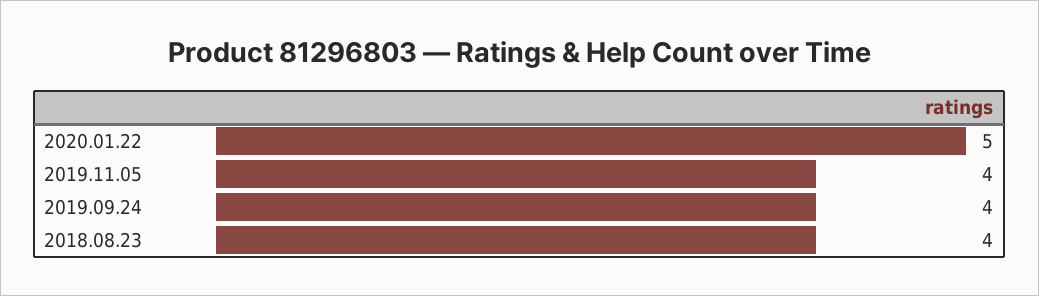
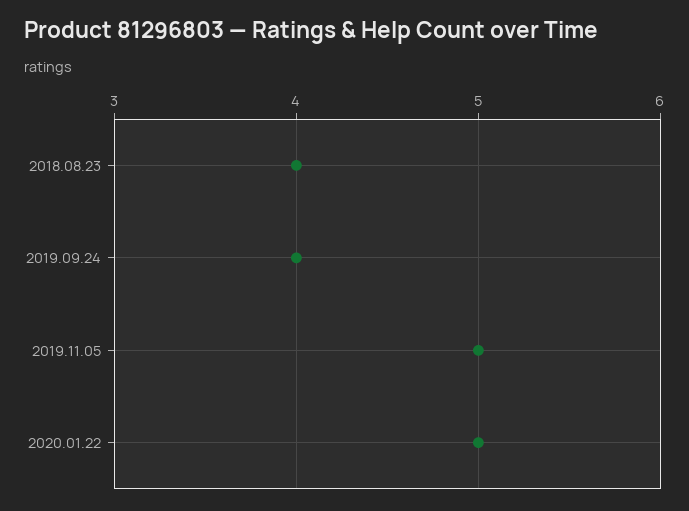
  {
    "2020.01.22": 5,
-   "2019.11.05": 4,
+   "2019.11.05": 5,
    "2019.09.24": 4,
    "2018.08.23": 4
  }

